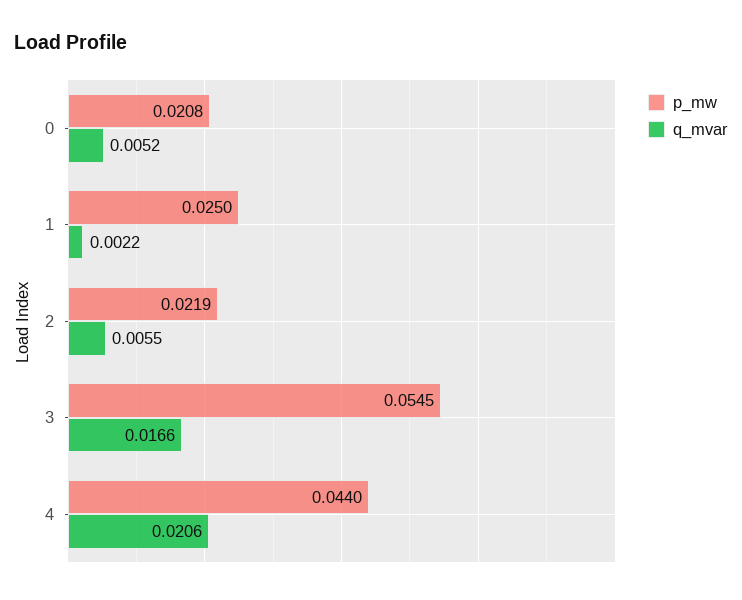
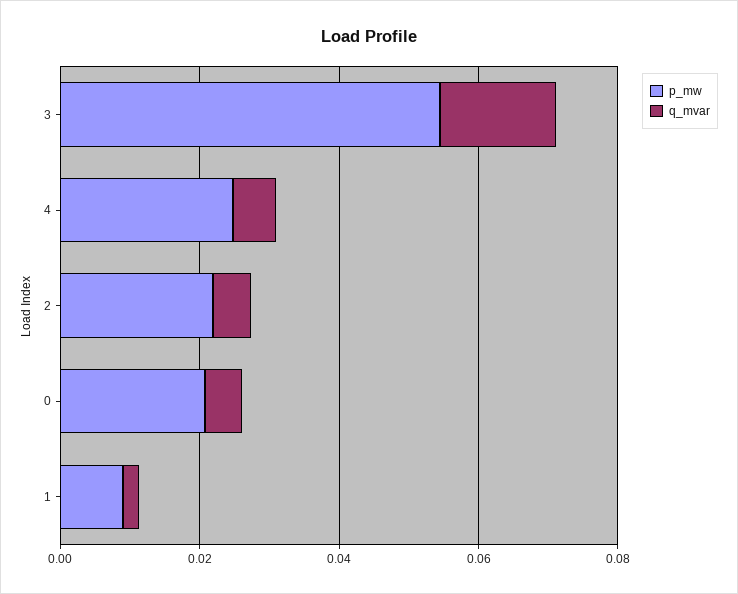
  {
    "p_mw": {
      "0": 0.0208,
-     "1": 0.025,
+     "1": 0.01,
      "2": 0.0219,
      "3": 0.0545,
-     "4": 0.044
+     "4": 0.025
    },
    "q_mvar": {
      "0": 0.0052,
      "1": 0.0022,
      "2": 0.0055,
      "3": 0.0166,
-     "4": 0.0206
+     "4": 0.005
    }
  }

